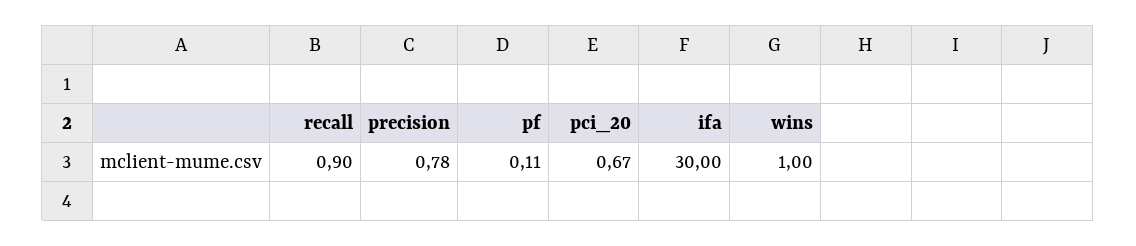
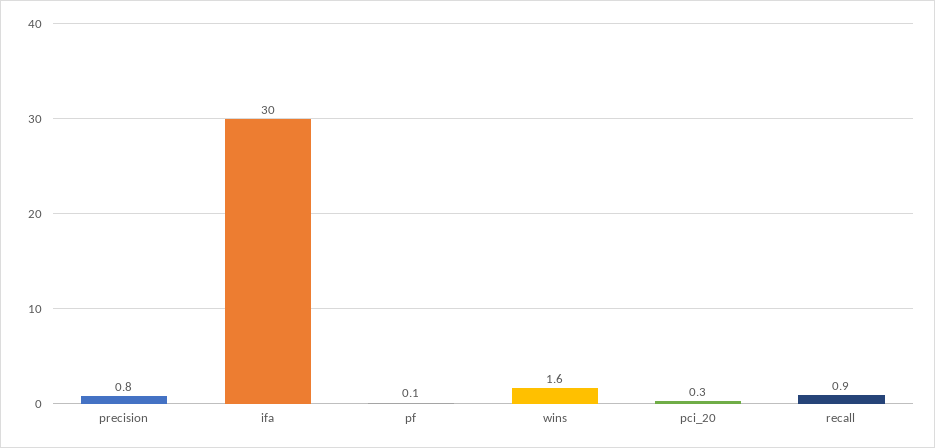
  {
    "recall": 0.9,
    "precision": 0.78,
    "pf": 0.11,
-   "pci_20": 0.67,
+   "pci_20": 0.3,
    "ifa": 30,
-   "wins": 1
+   "wins": 1.6
  }

